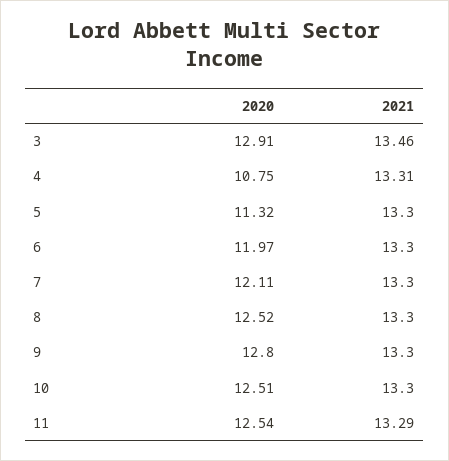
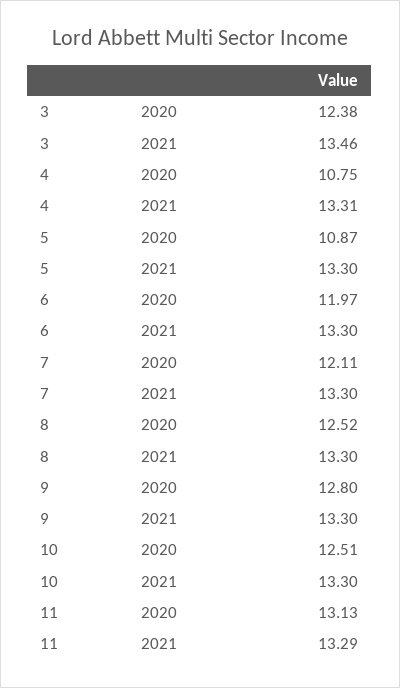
  {
    "2020": {
-     "3": 12.91,
+     "3": 12.38,
      "4": 10.75,
-     "5": 11.32,
+     "5": 10.87,
      "6": 11.97,
      "7": 12.11,
      "8": 12.52,
      "9": 12.8,
      "10": 12.51,
-     "11": 12.54
+     "11": 13.13
    },
    "2021": {
      "3": 13.46,
      "4": 13.31,
      "5": 13.3,
      "6": 13.3,
      "7": 13.3,
      "8": 13.3,
      "9": 13.3,
      "10": 13.3,
      "11": 13.29
    }
  }

